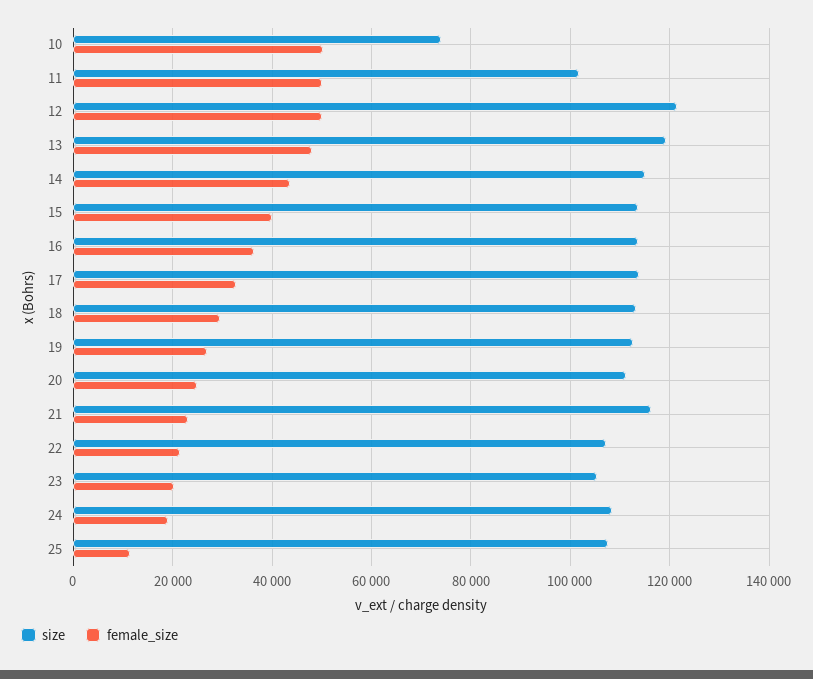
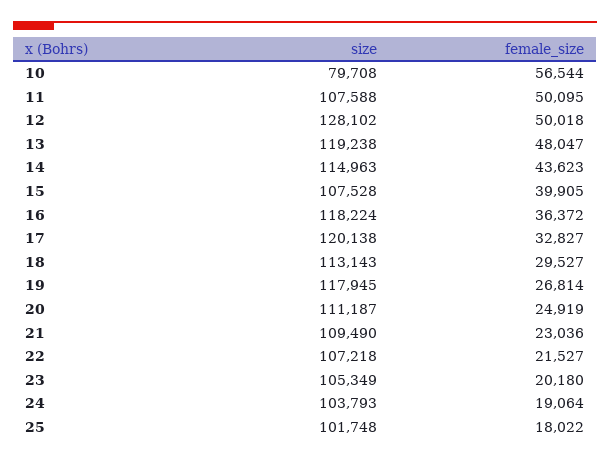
  {
    "size": {
-     "10": 74000,
+     "10": 79708,
-     "11": 102000,
+     "11": 107588,
-     "12": 122000,
+     "12": 128102,
      "13": 119238,
      "14": 114963,
-     "15": 114000,
+     "15": 107528,
-     "16": 114000,
+     "16": 118224,
-     "17": 114000,
+     "17": 120138,
      "18": 113143,
-     "19": 112000,
+     "19": 117945,
      "20": 111187,
-     "21": 116000,
+     "21": 109490,
      "22": 107218,
      "23": 105349,
-     "24": 108000,
+     "24": 103793,
-     "25": 108000
+     "25": 101748
    },
    "female_size": {
-     "10": 50000,
+     "10": 56544,
      "11": 50095,
      "12": 50018,
      "13": 48047,
      "14": 43623,
      "15": 39905,
      "16": 36372,
      "17": 32827,
      "18": 29527,
      "19": 26814,
      "20": 24919,
      "21": 23036,
      "22": 21527,
      "23": 20180,
      "24": 19064,
-     "25": 12000
+     "25": 18022
    }
  }

